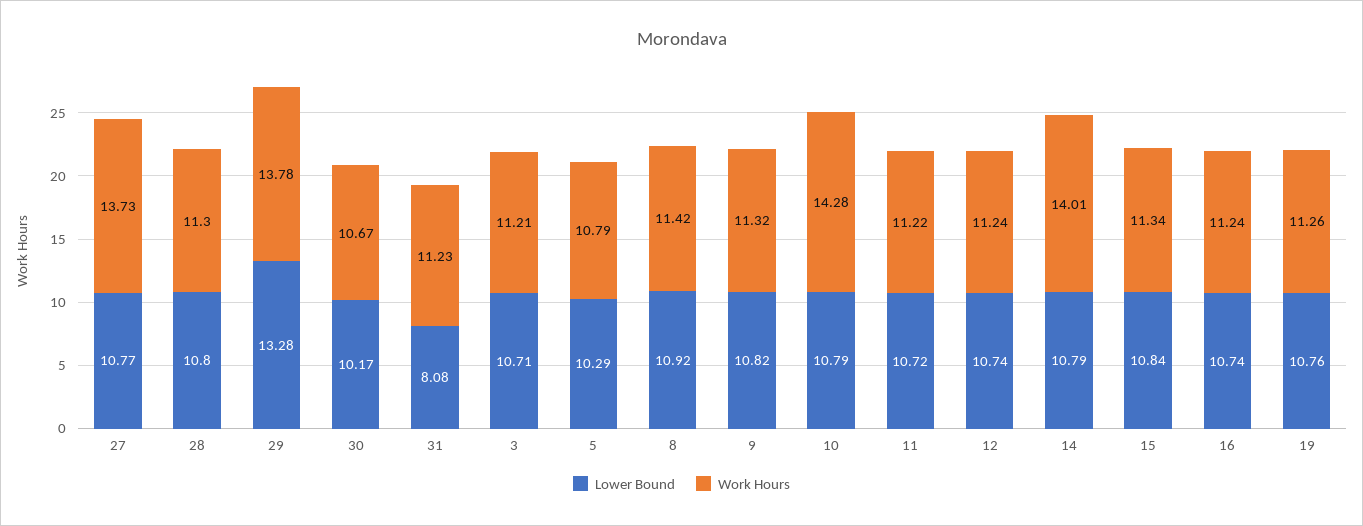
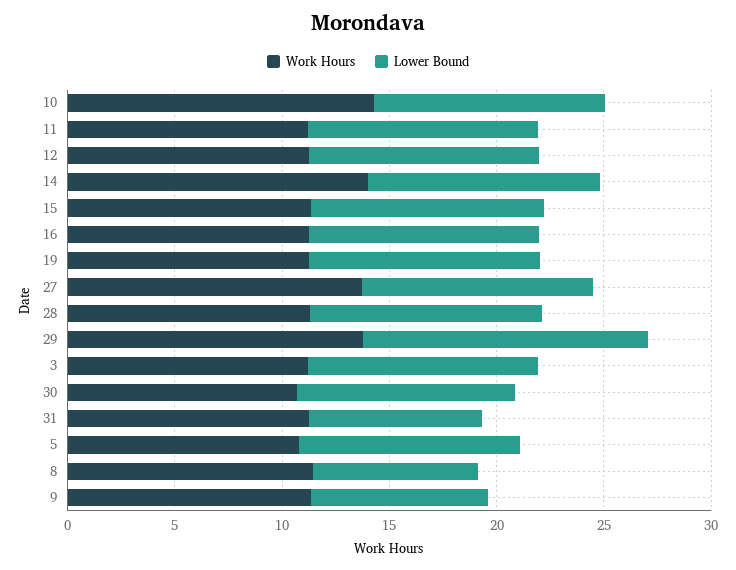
  {
    "Lower Bound": {
      "27": 10.77,
      "28": 10.8,
      "29": 13.28,
      "30": 10.17,
      "31": 8.08,
      "3": 10.71,
      "5": 10.29,
-     "8": 10.92,
+     "8": 8,
-     "9": 10.82,
+     "9": 8,
      "10": 10.79,
      "11": 10.72,
      "12": 10.74,
      "14": 10.79,
      "15": 10.84,
      "16": 10.74,
      "19": 10.76
    },
    "Work Hours": {
      "27": 13.73,
      "28": 11.3,
      "29": 13.78,
      "30": 10.67,
      "31": 11.23,
      "3": 11.21,
      "5": 10.79,
      "8": 11.42,
      "9": 11.32,
      "10": 14.28,
      "11": 11.22,
      "12": 11.24,
      "14": 14.01,
      "15": 11.34,
      "16": 11.24,
      "19": 11.26
    }
  }

